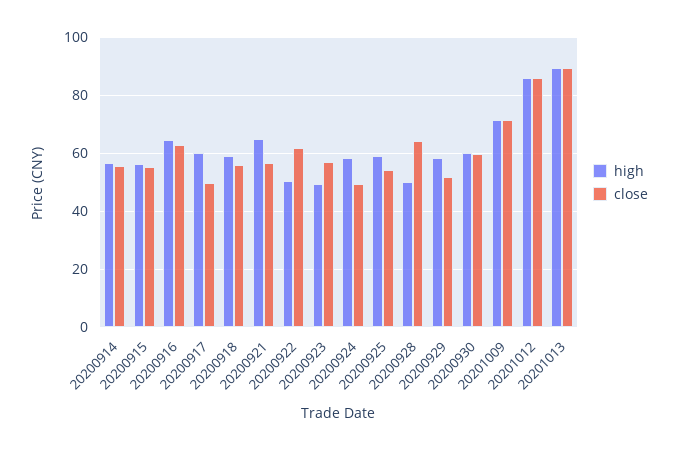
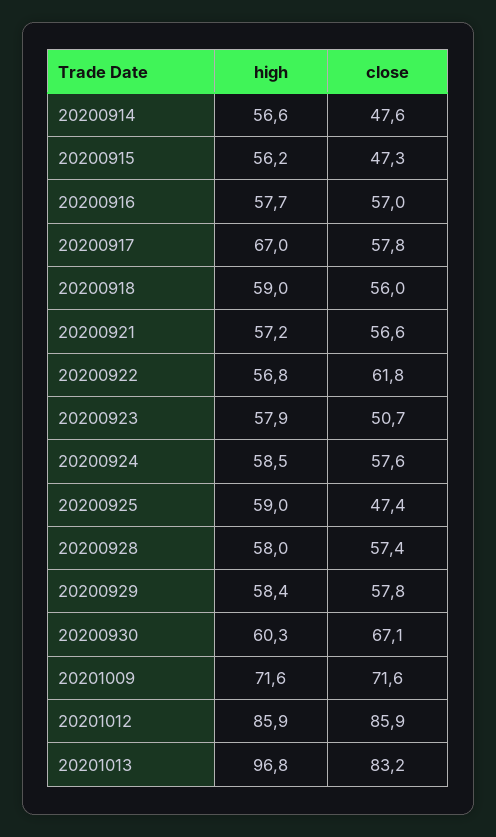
  {
    "high": {
      "20200914": 56.6,
      "20200915": 56.2,
-     "20200916": 65,
+     "20200916": 57.7,
-     "20200917": 60,
+     "20200917": 67,
      "20200918": 59,
-     "20200921": 65,
+     "20200921": 57.2,
-     "20200922": 50,
+     "20200922": 56.8,
-     "20200923": 50,
+     "20200923": 57.9,
      "20200924": 58.5,
      "20200925": 59,
-     "20200928": 50,
+     "20200928": 58,
      "20200929": 58.4,
      "20200930": 60.3,
      "20201009": 71.6,
      "20201012": 85.9,
-     "20201013": 90
+     "20201013": 96.8
    },
    "close": {
-     "20200914": 55,
+     "20200914": 47.6,
-     "20200915": 55,
+     "20200915": 47.3,
-     "20200916": 62.5,
+     "20200916": 57,
-     "20200917": 50,
+     "20200917": 57.8,
      "20200918": 56,
      "20200921": 56.6,
      "20200922": 61.8,
-     "20200923": 57.5,
+     "20200923": 50.7,
-     "20200924": 50,
+     "20200924": 57.6,
-     "20200925": 55,
+     "20200925": 47.4,
-     "20200928": 65,
+     "20200928": 57.4,
-     "20200929": 52.5,
+     "20200929": 57.8,
-     "20200930": 60,
+     "20200930": 67.1,
      "20201009": 71.6,
      "20201012": 85.9,
-     "20201013": 90
+     "20201013": 83.2
    }
  }

